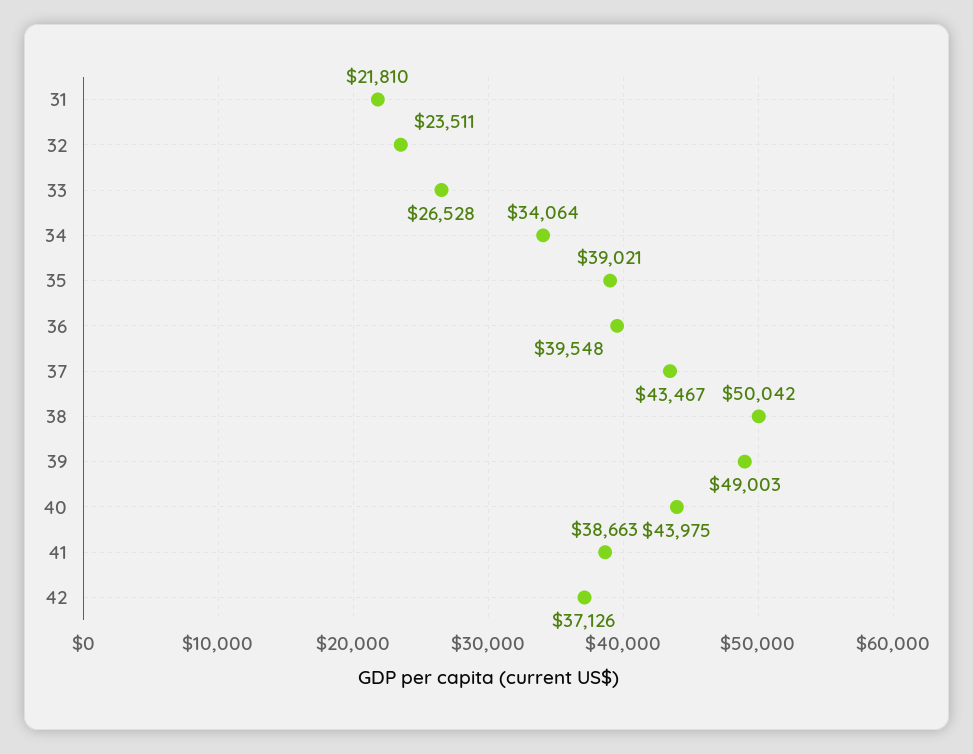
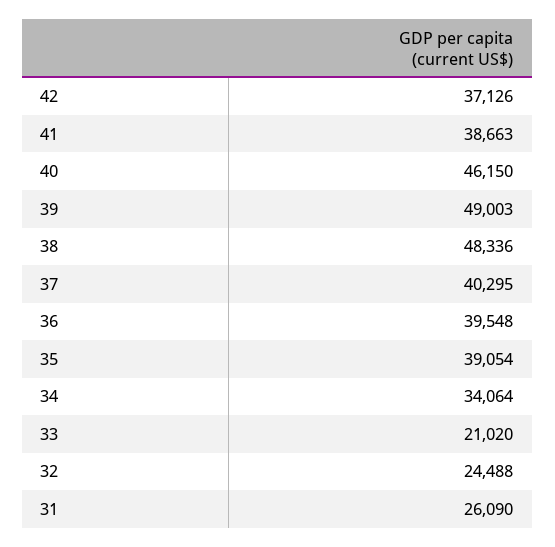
  {
-   "31": 21810,
+   "31": 26090,
-   "32": 23511,
+   "32": 24488,
-   "33": 26528,
+   "33": 21020,
    "34": 34064,
-   "35": 39021,
+   "35": 39054,
    "36": 39548,
-   "37": 43467,
+   "37": 40295,
-   "38": 50042,
+   "38": 48336,
    "39": 49003,
-   "40": 43975,
+   "40": 46150,
    "41": 38663,
    "42": 37126
  }

